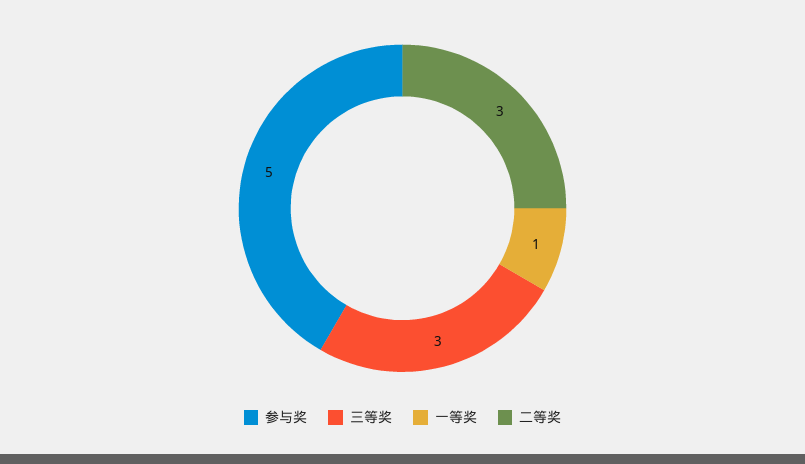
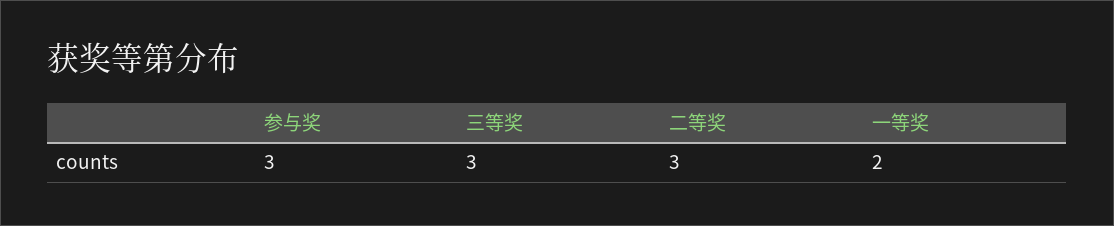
  {
-   "参与奖": 5,
+   "参与奖": 3,
    "三等奖": 3,
-   "一等奖": 1,
+   "一等奖": 2,
    "二等奖": 3
  }

